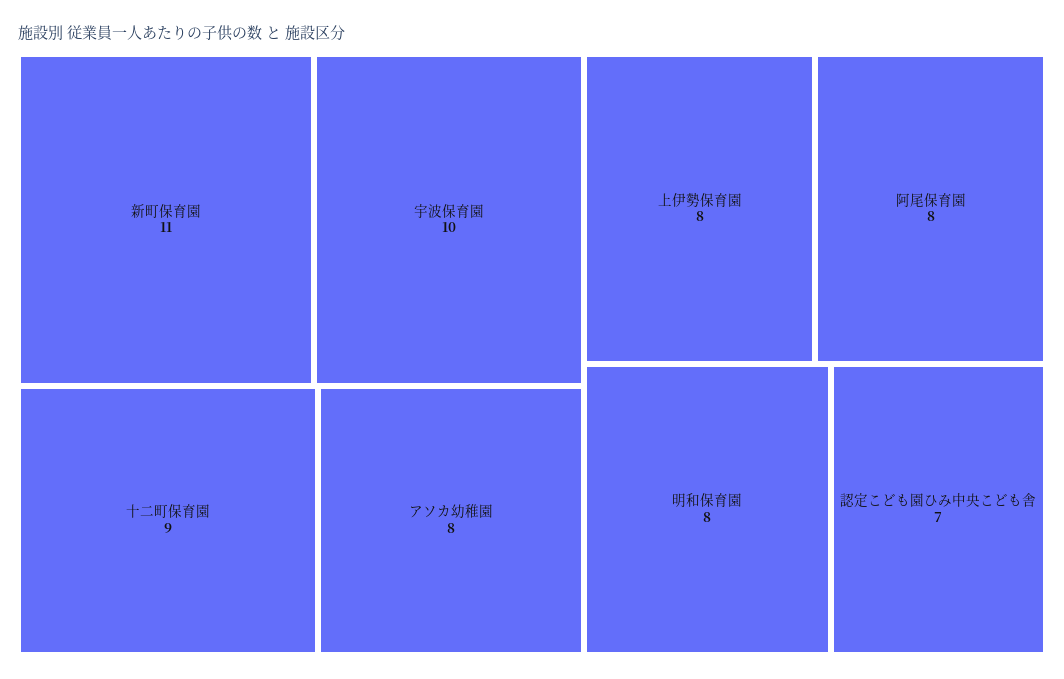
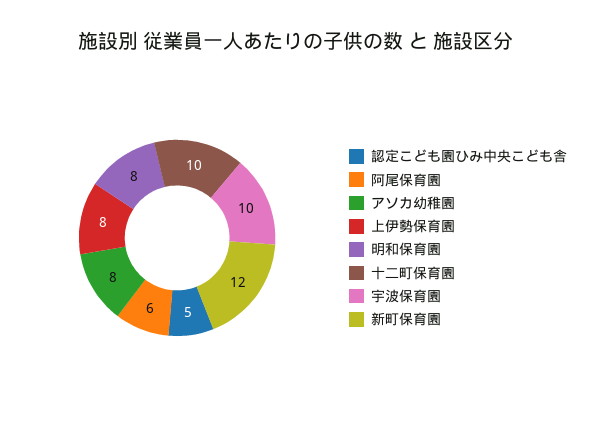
  {
-   "新町保育園": 11,
+   "新町保育園": 12,
    "宇波保育園": 10,
-   "十二町保育園": 9,
+   "十二町保育園": 10,
    "アソカ幼稚園": 8,
    "上伊勢保育園": 8,
-   "阿尾保育園": 8,
+   "阿尾保育園": 6,
    "明和保育園": 8,
-   "認定こども園ひみ中央こども舎": 7
+   "認定こども園ひみ中央こども舎": 5
  }

